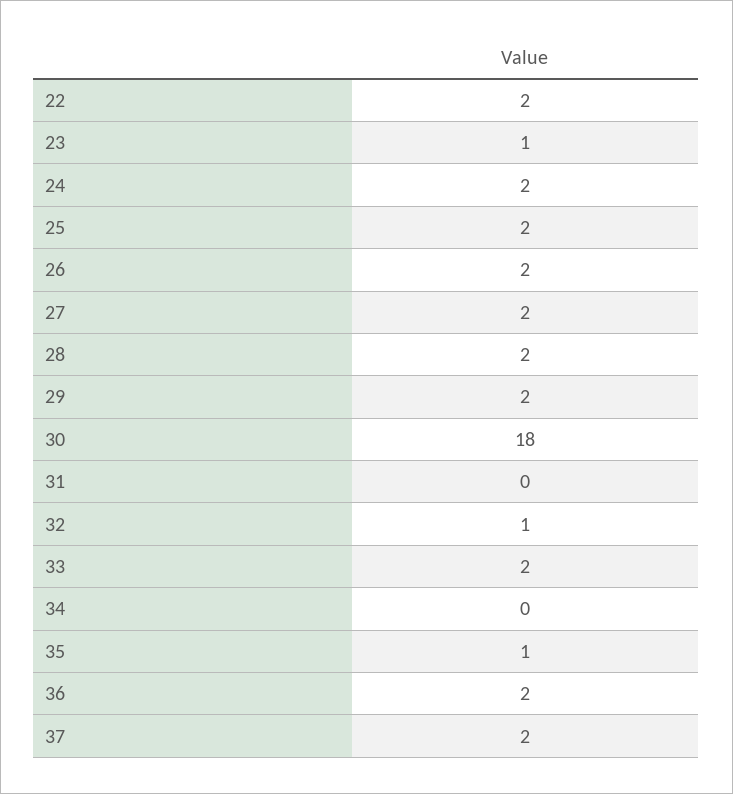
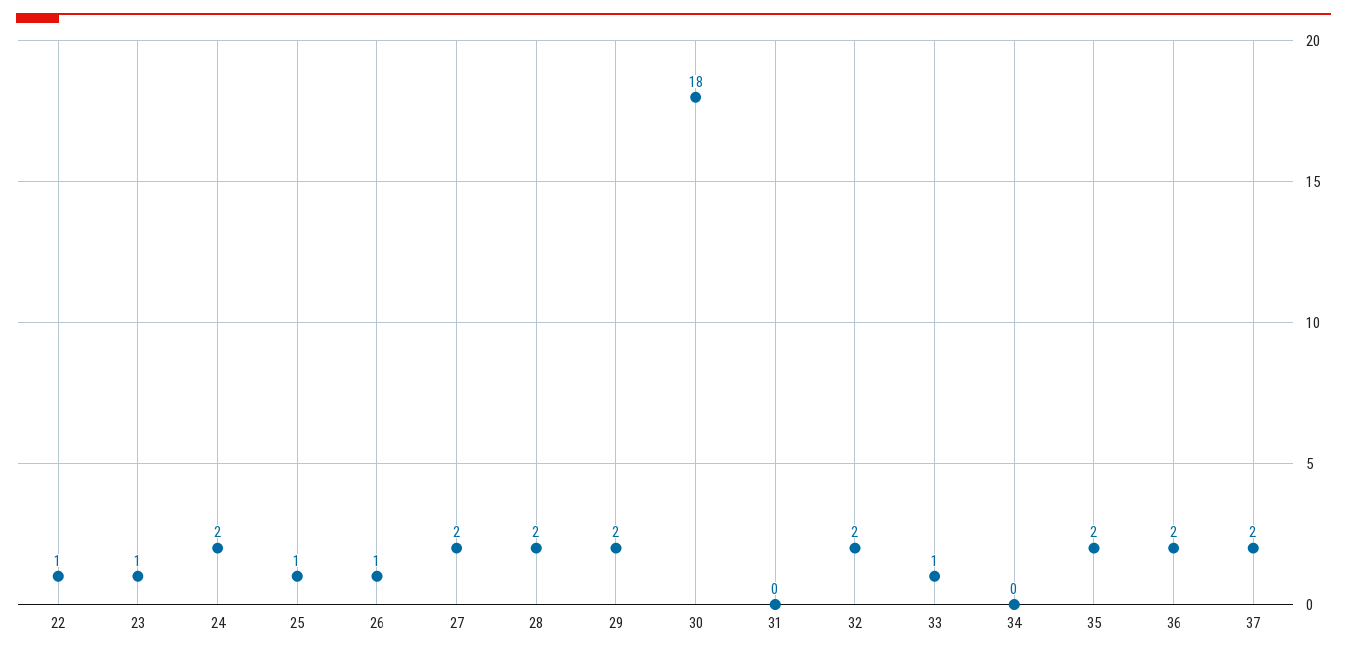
  {
-   "22": 2,
+   "22": 1,
    "23": 1,
    "24": 2,
-   "25": 2,
+   "25": 1,
-   "26": 2,
+   "26": 1,
    "27": 2,
    "28": 2,
    "29": 2,
    "30": 18,
    "31": 0,
-   "32": 1,
+   "32": 2,
-   "33": 2,
+   "33": 1,
    "34": 0,
-   "35": 1,
+   "35": 2,
    "36": 2,
    "37": 2
  }

